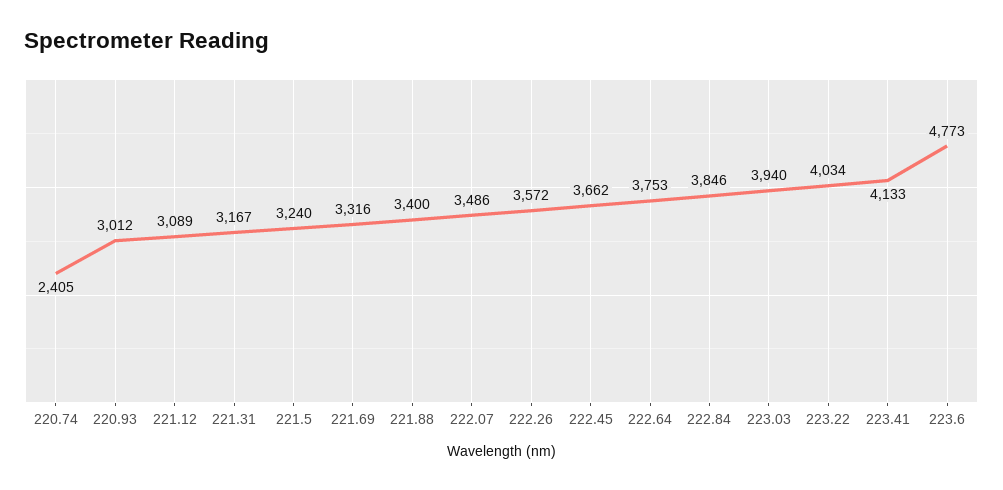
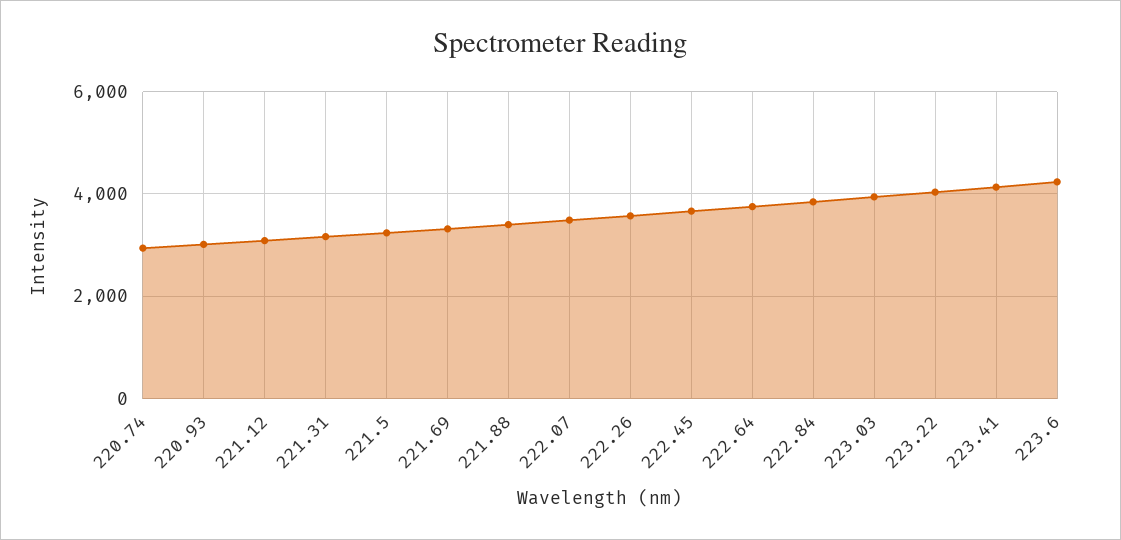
  {
-   "220.74": 2405,
+   "220.74": 3000,
    "220.93": 3012,
    "221.12": 3089,
    "221.31": 3167,
    "221.5": 3240,
    "221.69": 3316,
    "221.88": 3400,
    "222.07": 3486,
    "222.26": 3572,
    "222.45": 3662,
    "222.64": 3753,
    "222.84": 3846,
    "223.03": 3940,
    "223.22": 4034,
    "223.41": 4133,
-   "223.6": 4773
+   "223.6": 4200
  }

